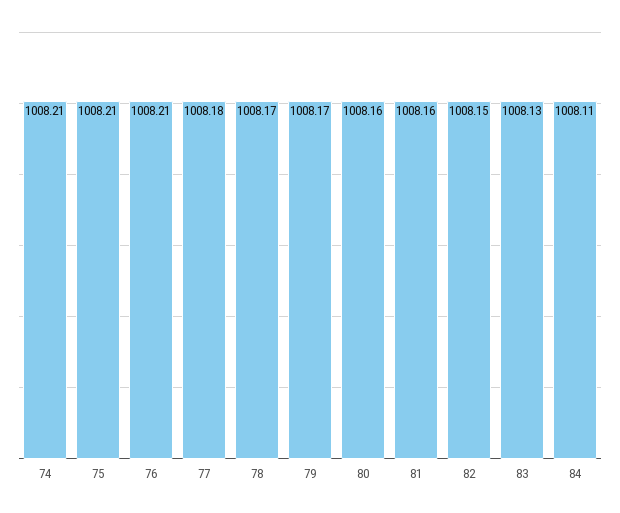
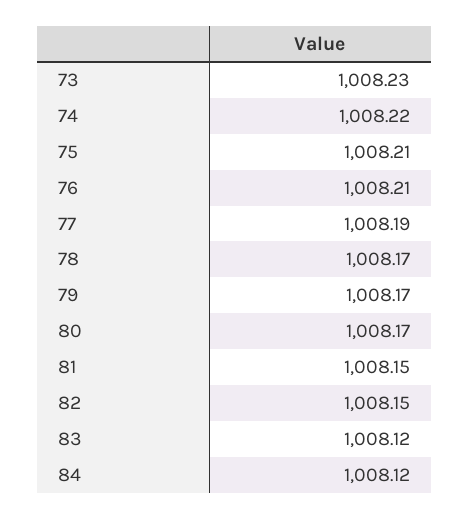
  {
-   "74": 1008.21,
+   "74": 1008.22,
    "75": 1008.21,
    "76": 1008.21,
-   "77": 1008.18,
+   "77": 1008.19,
    "78": 1008.17,
    "79": 1008.17,
-   "80": 1008.16,
+   "80": 1008.17,
-   "81": 1008.16,
+   "81": 1008.15,
    "82": 1008.15,
-   "83": 1008.13,
+   "83": 1008.12,
-   "84": 1008.11
+   "84": 1008.12,
+   "73": 1008.23
  }

